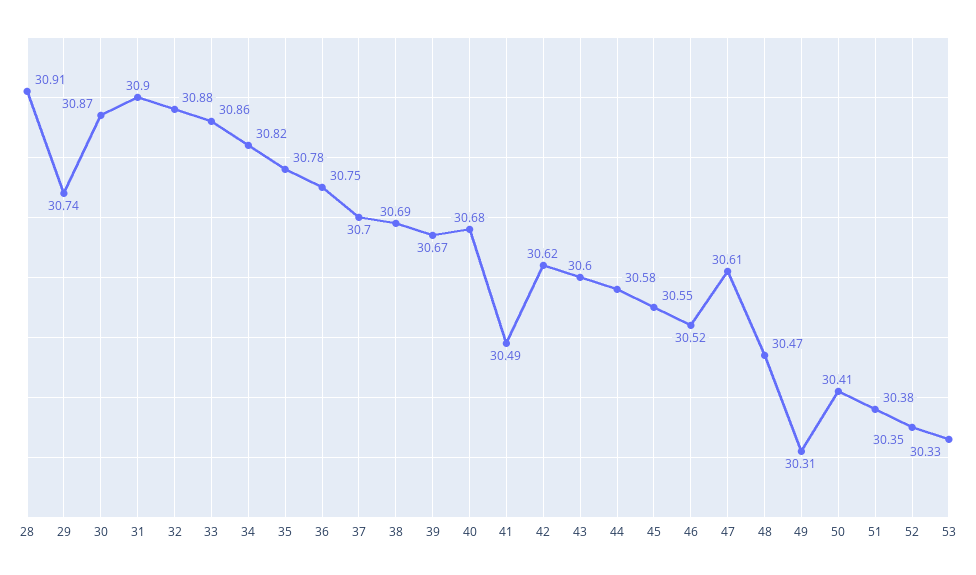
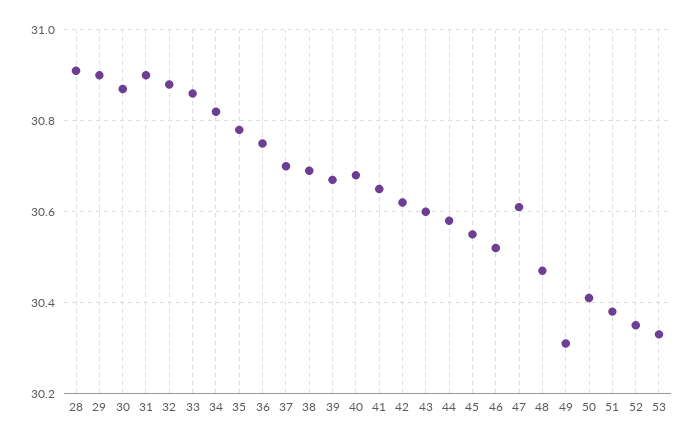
  {
    "28": 30.91,
-   "29": 30.74,
+   "29": 30.9,
    "30": 30.87,
    "31": 30.9,
    "32": 30.88,
    "33": 30.86,
    "34": 30.82,
    "35": 30.78,
    "36": 30.75,
    "37": 30.7,
    "38": 30.69,
    "39": 30.67,
    "40": 30.68,
-   "41": 30.49,
+   "41": 30.65,
    "42": 30.62,
    "43": 30.6,
    "44": 30.58,
    "45": 30.55,
    "46": 30.52,
    "47": 30.61,
    "48": 30.47,
    "49": 30.31,
    "50": 30.41,
    "51": 30.38,
    "52": 30.35,
    "53": 30.33
  }

